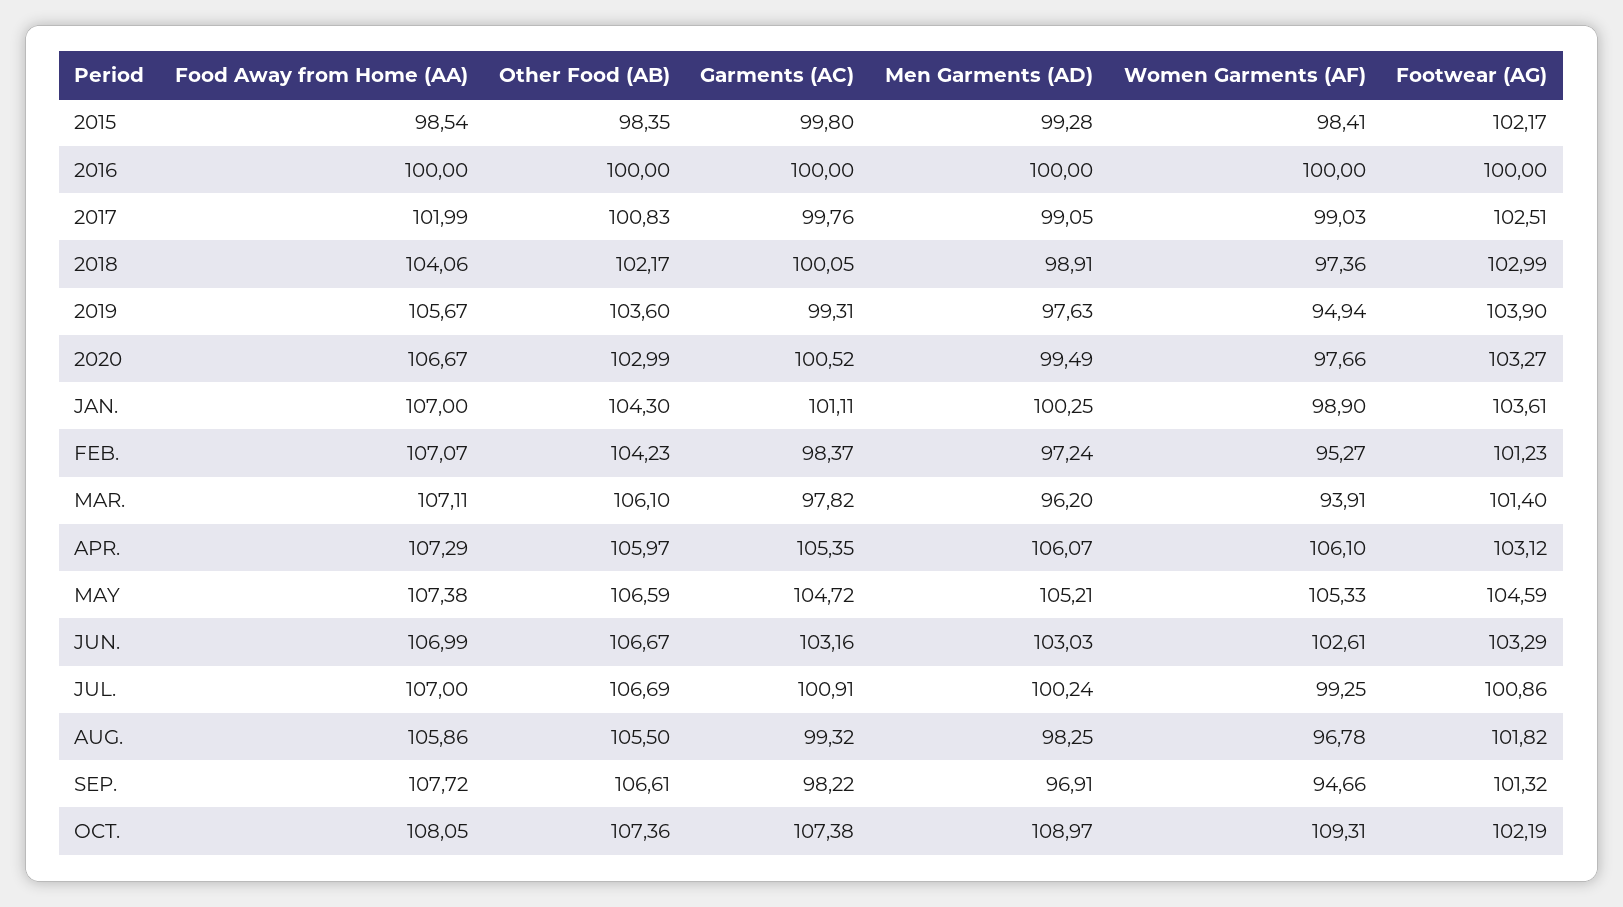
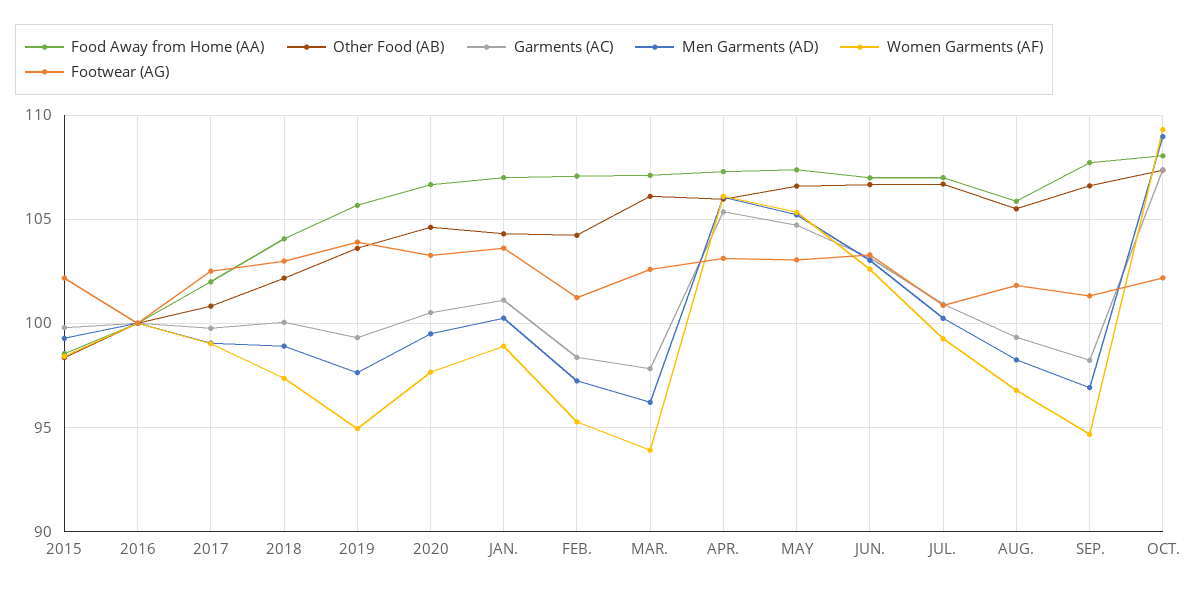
  {
    "Food Away from Home (AA)": {
      "2015": 98.54,
      "2016": 100,
      "2017": 101.99,
      "2018": 104.06,
      "2019": 105.67,
      "2020": 106.67,
      "JAN.": 107,
      "FEB.": 107.07,
      "MAR.": 107.11,
      "APR.": 107.29,
      "MAY": 107.38,
      "JUN.": 106.99,
      "JUL.": 107,
      "AUG.": 105.86,
      "SEP.": 107.72,
      "OCT.": 108.05
    },
    "Other Food (AB)": {
      "2015": 98.35,
      "2016": 100,
      "2017": 100.83,
      "2018": 102.17,
      "2019": 103.6,
-     "2020": 102.99,
+     "2020": 104.5,
      "JAN.": 104.3,
      "FEB.": 104.23,
      "MAR.": 106.1,
      "APR.": 105.97,
      "MAY": 106.59,
      "JUN.": 106.67,
      "JUL.": 106.69,
      "AUG.": 105.5,
      "SEP.": 106.61,
      "OCT.": 107.36
    },
    "Garments (AC)": {
      "2015": 99.8,
      "2016": 100,
      "2017": 99.76,
      "2018": 100.05,
      "2019": 99.31,
      "2020": 100.52,
      "JAN.": 101.11,
      "FEB.": 98.37,
      "MAR.": 97.82,
      "APR.": 105.35,
      "MAY": 104.72,
      "JUN.": 103.16,
      "JUL.": 100.91,
      "AUG.": 99.32,
      "SEP.": 98.22,
      "OCT.": 107.38
    },
    "Men Garments (AD)": {
      "2015": 99.28,
      "2016": 100,
      "2017": 99.05,
      "2018": 98.91,
      "2019": 97.63,
      "2020": 99.49,
      "JAN.": 100.25,
      "FEB.": 97.24,
      "MAR.": 96.2,
      "APR.": 106.07,
      "MAY": 105.21,
      "JUN.": 103.03,
      "JUL.": 100.24,
      "AUG.": 98.25,
      "SEP.": 96.91,
      "OCT.": 108.97
    },
    "Women Garments (AF)": {
      "2015": 98.41,
      "2016": 100,
      "2017": 99.03,
      "2018": 97.36,
      "2019": 94.94,
      "2020": 97.66,
      "JAN.": 98.9,
      "FEB.": 95.27,
      "MAR.": 93.91,
      "APR.": 106.1,
      "MAY": 105.33,
      "JUN.": 102.61,
      "JUL.": 99.25,
      "AUG.": 96.78,
      "SEP.": 94.66,
      "OCT.": 109.31
    },
    "Footwear (AG)": {
      "2015": 102.17,
      "2016": 100,
      "2017": 102.51,
      "2018": 102.99,
      "2019": 103.9,
      "2020": 103.27,
      "JAN.": 103.61,
      "FEB.": 101.23,
-     "MAR.": 101.4,
+     "MAR.": 102.5,
      "APR.": 103.12,
-     "MAY": 104.59,
+     "MAY": 103,
      "JUN.": 103.29,
      "JUL.": 100.86,
      "AUG.": 101.82,
      "SEP.": 101.32,
      "OCT.": 102.19
    }
  }

